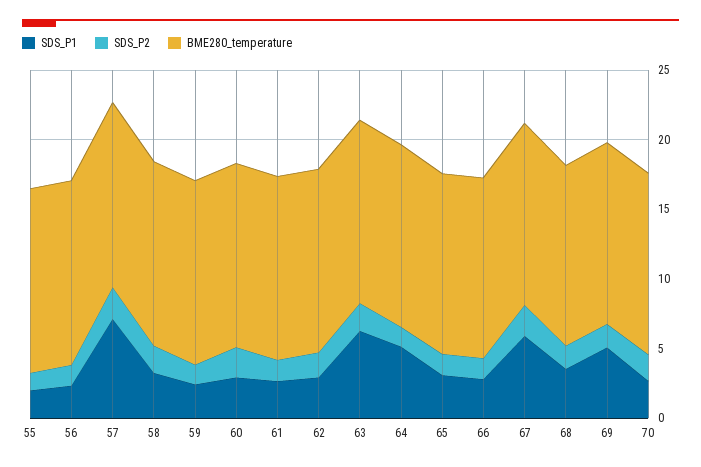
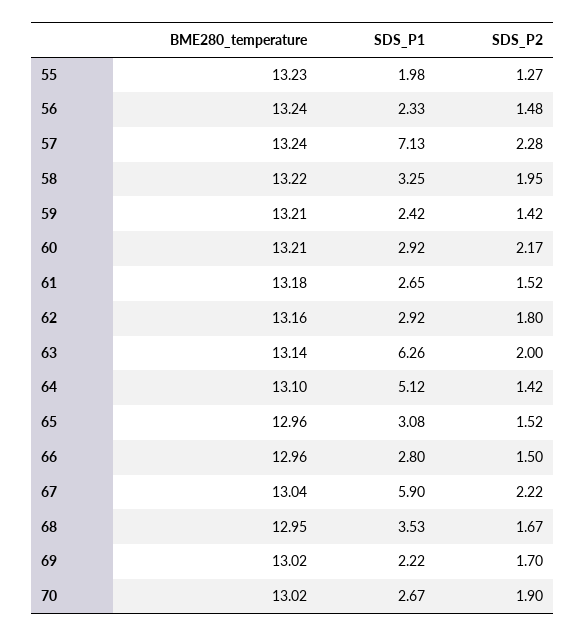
  {
    "SDS_P1": {
      "55": 1.98,
      "56": 2.33,
      "57": 7.13,
      "58": 3.25,
      "59": 2.42,
      "60": 2.92,
      "61": 2.65,
      "62": 2.92,
      "63": 6.26,
      "64": 5.12,
      "65": 3.08,
      "66": 2.8,
      "67": 5.9,
      "68": 3.53,
-     "69": 5,
+     "69": 2.22,
      "70": 2.67
    },
    "SDS_P2": {
      "55": 1.27,
      "56": 1.48,
      "57": 2.28,
      "58": 1.95,
      "59": 1.42,
      "60": 2.17,
      "61": 1.52,
      "62": 1.8,
      "63": 2,
      "64": 1.42,
      "65": 1.52,
      "66": 1.5,
      "67": 2.22,
      "68": 1.67,
      "69": 1.7,
      "70": 1.9
    },
    "BME280_temperature": {
      "55": 13.23,
      "56": 13.24,
      "57": 13.24,
      "58": 13.22,
      "59": 13.21,
      "60": 13.21,
      "61": 13.18,
      "62": 13.16,
      "63": 13.14,
      "64": 13.1,
      "65": 12.96,
      "66": 12.96,
      "67": 13.04,
      "68": 12.95,
      "69": 13.02,
      "70": 13.02
    }
  }

